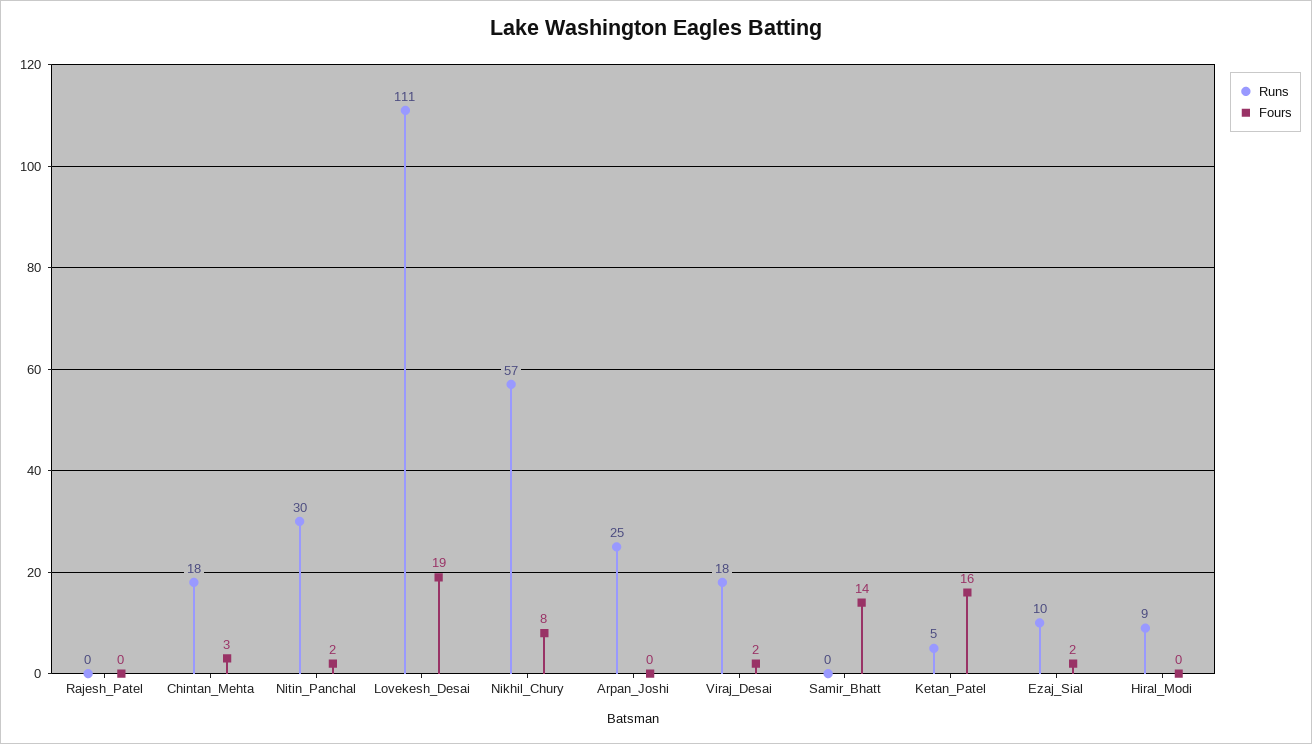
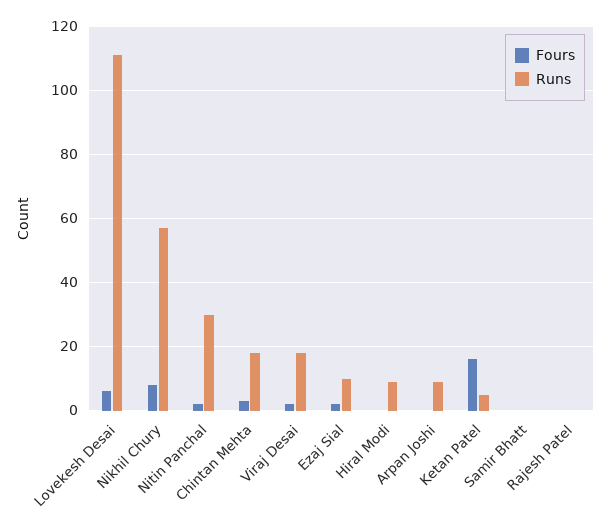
  {
    "Runs": {
      "Rajesh_Patel": 0,
      "Chintan_Mehta": 18,
      "Nitin_Panchal": 30,
      "Lovekesh_Desai": 111,
      "Nikhil_Chury": 57,
-     "Arpan_Joshi": 25,
+     "Arpan_Joshi": 10,
      "Viraj_Desai": 18,
      "Samir_Bhatt": 0,
      "Ketan_Patel": 5,
      "Ezaj_Sial": 10,
      "Hiral_Modi": 9
    },
    "Fours": {
      "Rajesh_Patel": 0,
      "Chintan_Mehta": 3,
      "Nitin_Panchal": 2,
-     "Lovekesh_Desai": 19,
+     "Lovekesh_Desai": 5,
      "Nikhil_Chury": 8,
      "Arpan_Joshi": 0,
      "Viraj_Desai": 2,
-     "Samir_Bhatt": 14,
+     "Samir_Bhatt": 0,
      "Ketan_Patel": 16,
      "Ezaj_Sial": 2,
      "Hiral_Modi": 0
    }
  }

